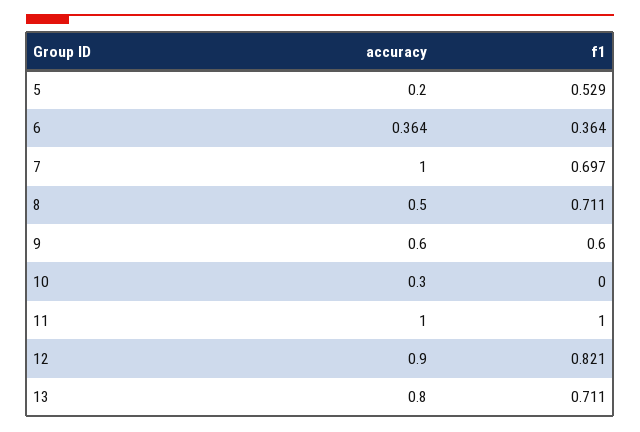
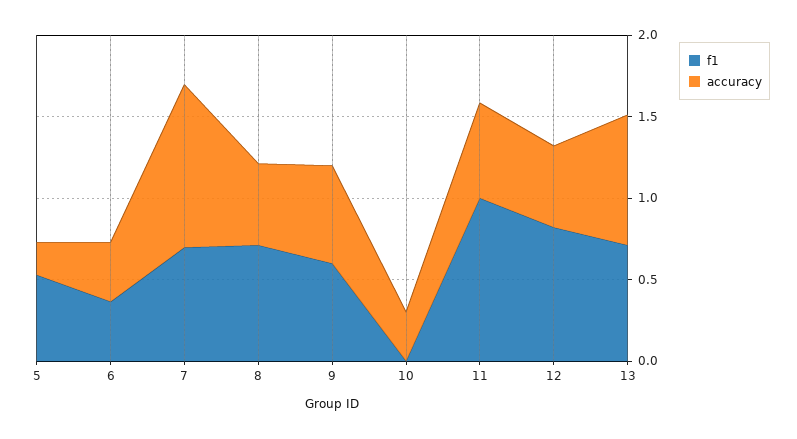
  {
    "accuracy": {
      "5": 0.2,
      "6": 0.364,
      "7": 1,
      "8": 0.5,
      "9": 0.6,
      "10": 0.3,
-     "11": 1,
+     "11": 0.6,
-     "12": 0.9,
+     "12": 0.5,
      "13": 0.8
    },
    "f1": {
      "5": 0.529,
      "6": 0.364,
      "7": 0.697,
      "8": 0.711,
      "9": 0.6,
      "10": 0,
      "11": 1,
      "12": 0.821,
      "13": 0.711
    }
  }

